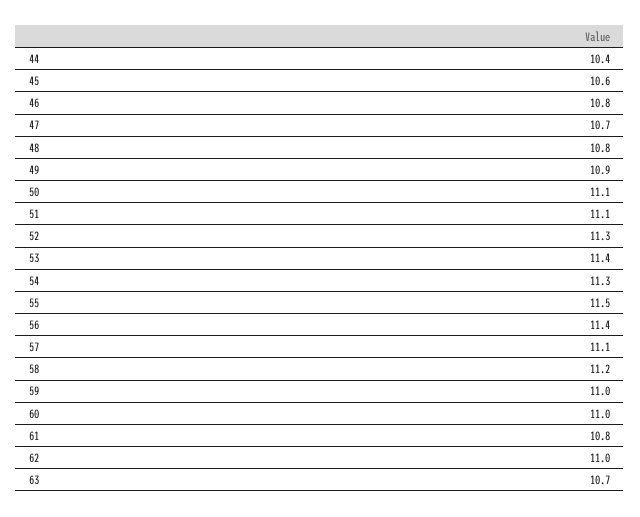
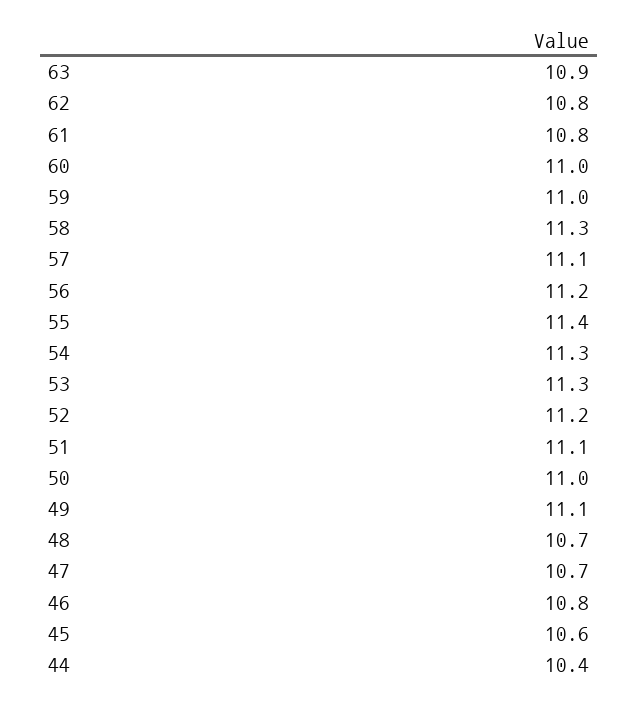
  {
    "44": 10.4,
    "45": 10.6,
    "46": 10.8,
    "47": 10.7,
-   "48": 10.8,
+   "48": 10.7,
-   "49": 10.9,
+   "49": 11.1,
-   "50": 11.1,
+   "50": 11,
    "51": 11.1,
-   "52": 11.3,
+   "52": 11.2,
-   "53": 11.4,
+   "53": 11.3,
    "54": 11.3,
-   "55": 11.5,
+   "55": 11.4,
-   "56": 11.4,
+   "56": 11.2,
    "57": 11.1,
-   "58": 11.2,
+   "58": 11.3,
    "59": 11,
    "60": 11,
    "61": 10.8,
-   "62": 11,
+   "62": 10.8,
-   "63": 10.7
+   "63": 10.9
  }

